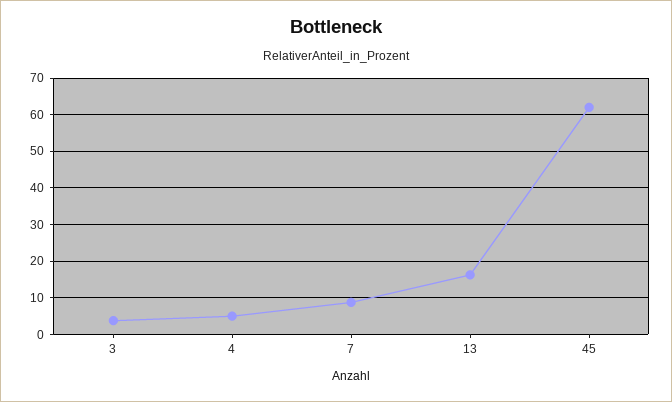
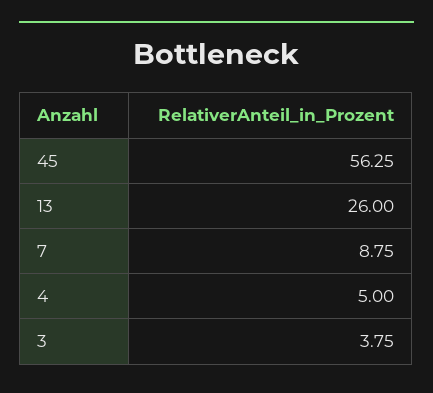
  {
    "3": 3.75,
    "4": 5,
    "7": 8.75,
-   "13": 16,
+   "13": 26,
-   "45": 62
+   "45": 56.25
  }

